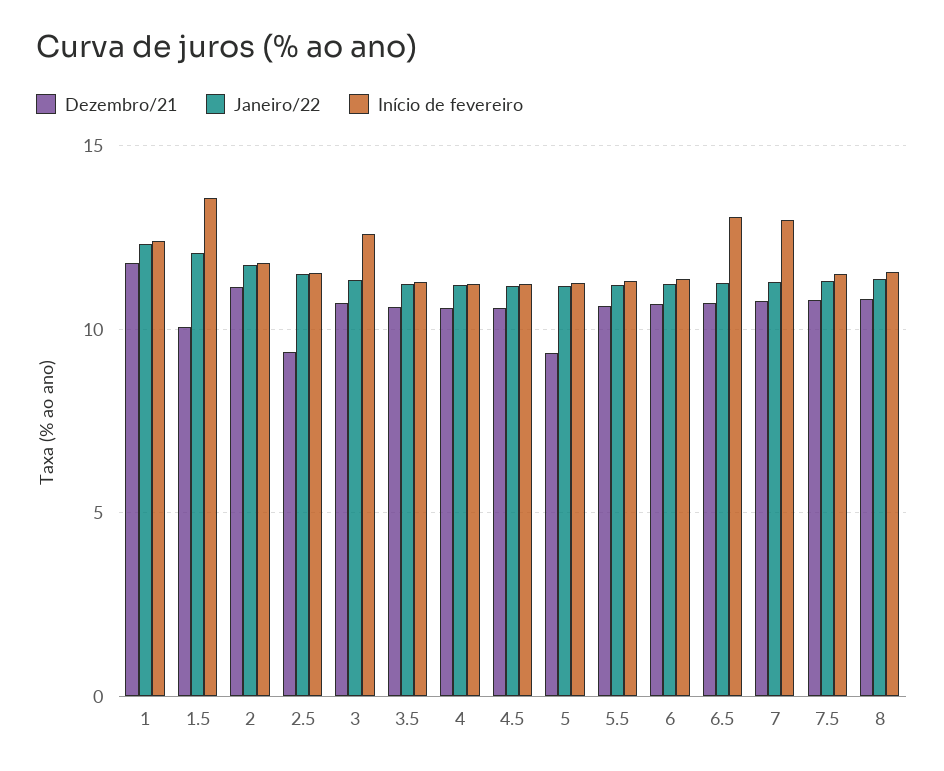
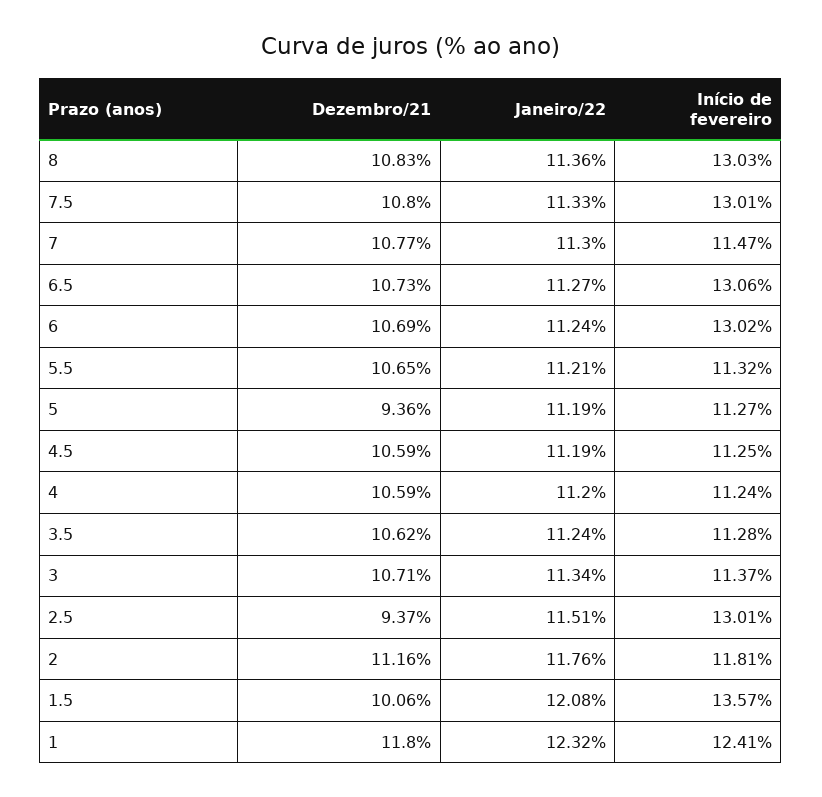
  {
    "Dezembro/21": {
      "1": 11.8,
      "1.5": 10.06,
      "2": 11.16,
      "2.5": 9.37,
      "3": 10.71,
      "3.5": 10.62,
      "4": 10.59,
      "4.5": 10.59,
      "5": 9.36,
      "5.5": 10.65,
      "6": 10.69,
      "6.5": 10.73,
      "7": 10.77,
      "7.5": 10.8,
      "8": 10.83
    },
    "Janeiro/22": {
      "1": 12.32,
      "1.5": 12.08,
      "2": 11.76,
      "2.5": 11.51,
      "3": 11.34,
      "3.5": 11.24,
      "4": 11.2,
      "4.5": 11.19,
      "5": 11.19,
      "5.5": 11.21,
      "6": 11.24,
      "6.5": 11.27,
      "7": 11.3,
      "7.5": 11.33,
      "8": 11.36
    },
    "Início de fevereiro": {
      "1": 12.41,
      "1.5": 13.57,
      "2": 11.81,
-     "2.5": 11.5,
+     "2.5": 13.01,
-     "3": 12.5,
+     "3": 11.37,
      "3.5": 11.28,
      "4": 11.24,
      "4.5": 11.25,
      "5": 11.27,
      "5.5": 11.32,
-     "6": 11.5,
+     "6": 13.02,
      "6.5": 13.06,
-     "7": 13,
+     "7": 11.47,
-     "7.5": 11.5,
+     "7.5": 13.01,
-     "8": 11.5
+     "8": 13.03
    }
  }

